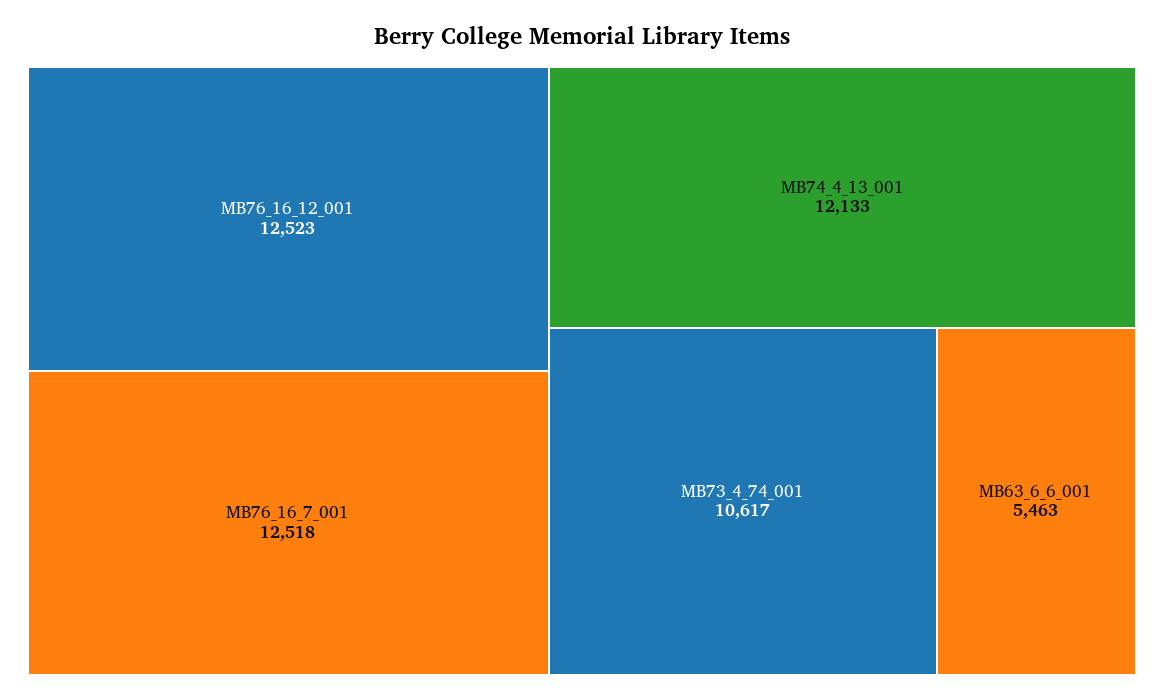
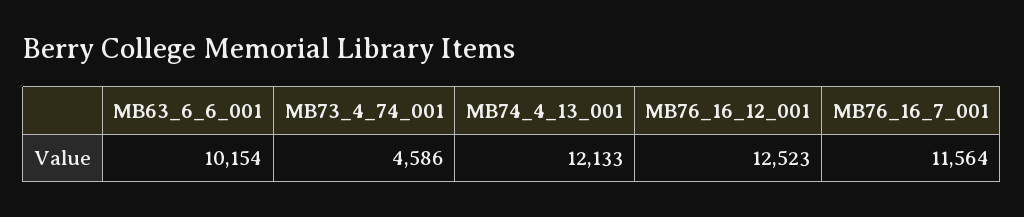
  {
    "MB76_16_12_001": 12523,
-   "MB76_16_7_001": 12518,
+   "MB76_16_7_001": 11564,
    "MB74_4_13_001": 12133,
-   "MB73_4_74_001": 10617,
+   "MB73_4_74_001": 4586,
-   "MB63_6_6_001": 5463
+   "MB63_6_6_001": 10154
  }

